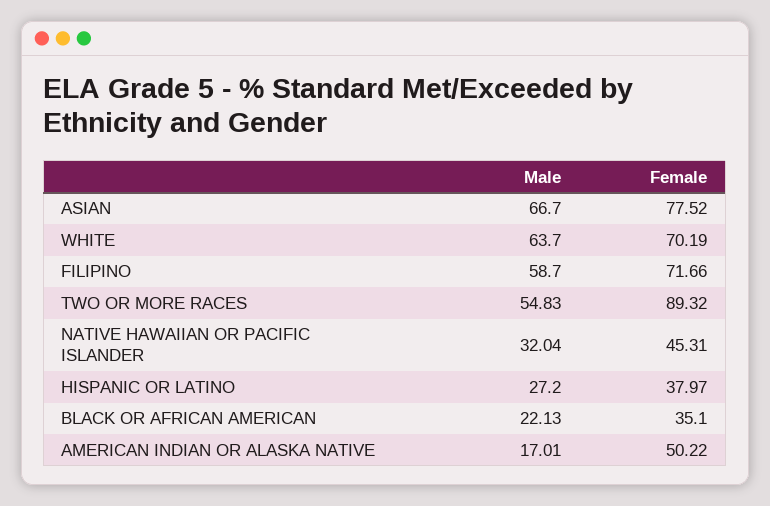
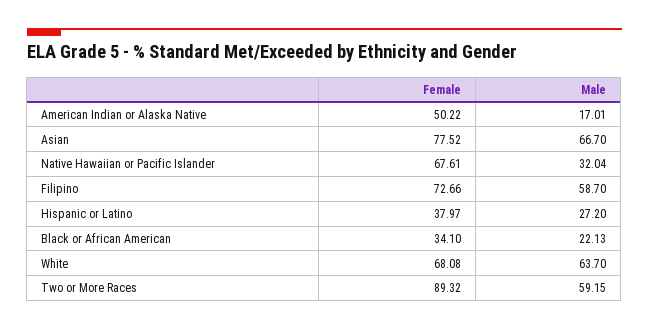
  {
    "Male": {
      "ASIAN": 66.7,
      "WHITE": 63.7,
      "FILIPINO": 58.7,
-     "TWO OR MORE RACES": 54.83,
+     "TWO OR MORE RACES": 59.15,
      "NATIVE HAWAIIAN OR PACIFIC ISLANDER": 32.04,
      "HISPANIC OR LATINO": 27.2,
      "BLACK OR AFRICAN AMERICAN": 22.13,
      "AMERICAN INDIAN OR ALASKA NATIVE": 17.01
    },
    "Female": {
      "ASIAN": 77.52,
-     "WHITE": 70.19,
+     "WHITE": 68.08,
-     "FILIPINO": 71.66,
+     "FILIPINO": 72.66,
      "TWO OR MORE RACES": 89.32,
-     "NATIVE HAWAIIAN OR PACIFIC ISLANDER": 45.31,
+     "NATIVE HAWAIIAN OR PACIFIC ISLANDER": 67.61,
      "HISPANIC OR LATINO": 37.97,
-     "BLACK OR AFRICAN AMERICAN": 35.1,
+     "BLACK OR AFRICAN AMERICAN": 34.1,
      "AMERICAN INDIAN OR ALASKA NATIVE": 50.22
    }
  }

